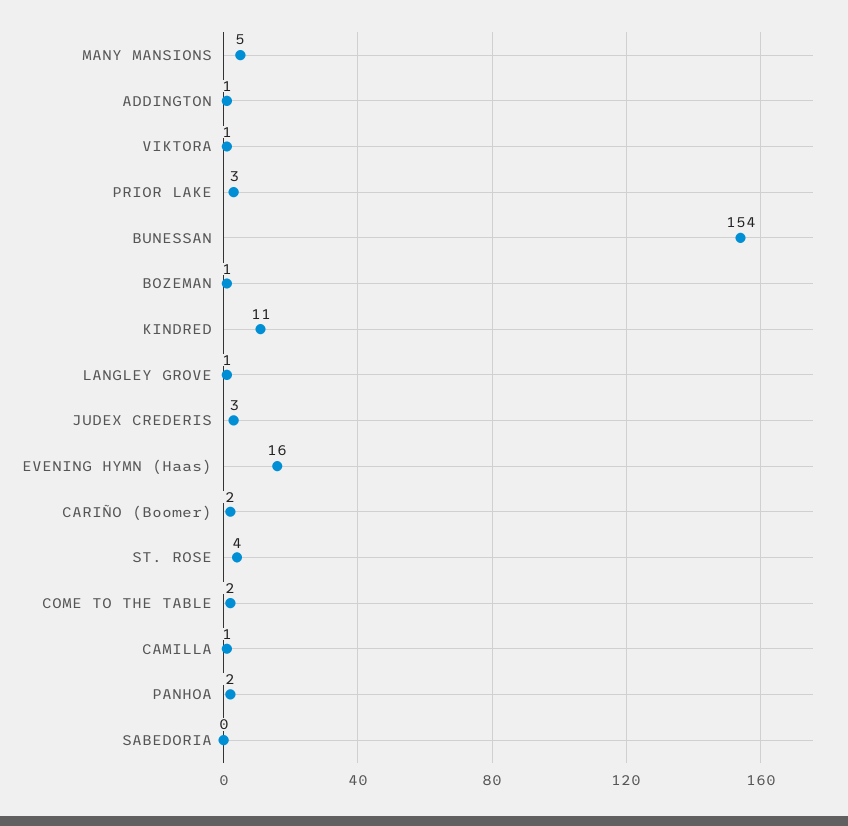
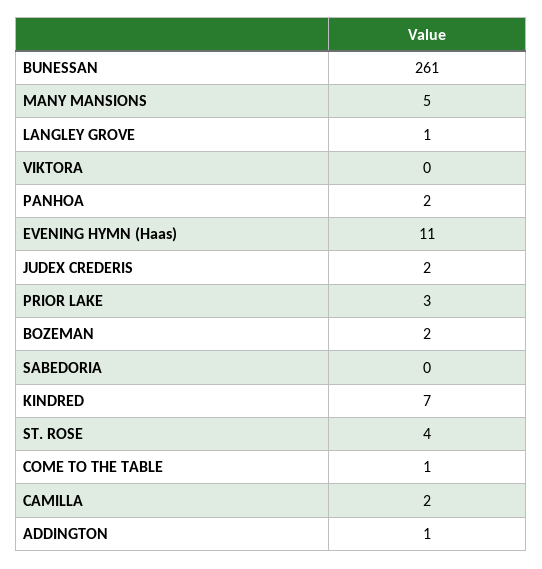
  {
    "MANY MANSIONS": 5,
    "ADDINGTON": 1,
-   "VIKTORA": 1,
+   "VIKTORA": 0,
    "PRIOR LAKE": 3,
-   "BUNESSAN": 154,
+   "BUNESSAN": 261,
-   "BOZEMAN": 1,
+   "BOZEMAN": 2,
-   "KINDRED": 11,
+   "KINDRED": 7,
    "LANGLEY GROVE": 1,
-   "JUDEX CREDERIS": 3,
+   "JUDEX CREDERIS": 2,
-   "EVENING HYMN (Haas)": 16,
+   "EVENING HYMN (Haas)": 11,
-   "CARIÑO (Boomer)": 2,
    "ST. ROSE": 4,
-   "COME TO THE TABLE": 2,
+   "COME TO THE TABLE": 1,
-   "CAMILLA": 1,
+   "CAMILLA": 2,
    "PANHOA": 2,
    "SABEDORIA": 0
  }

